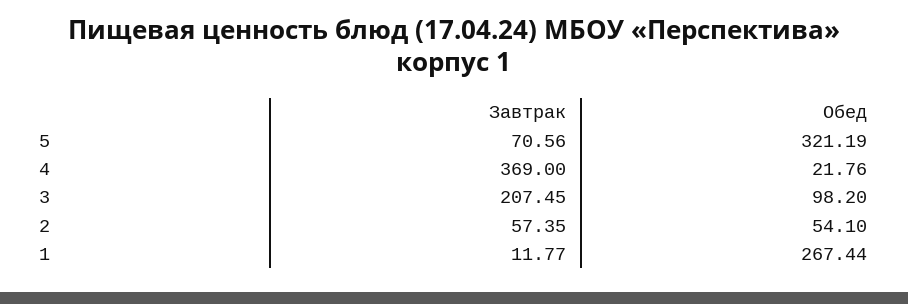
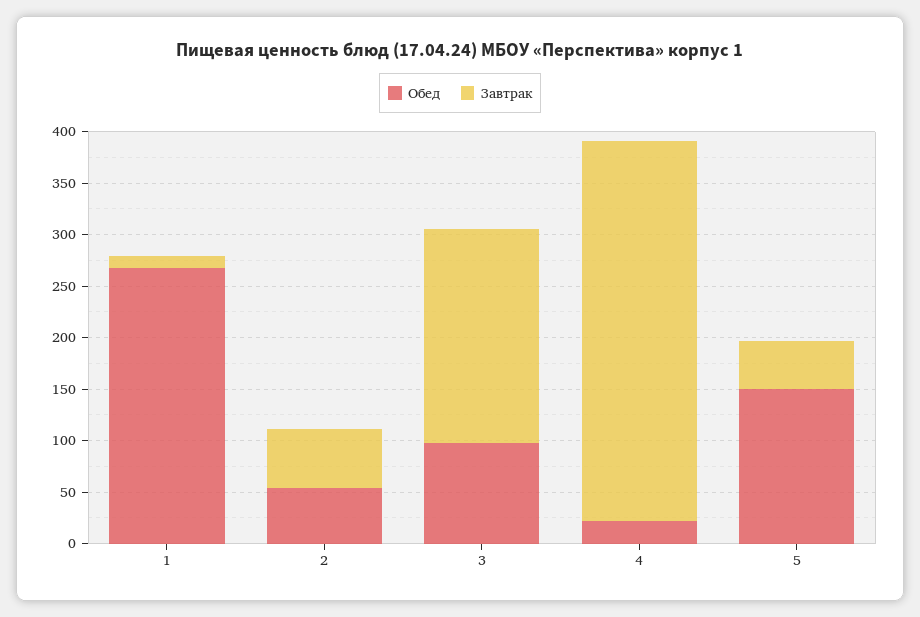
  {
    "Завтрак": {
-     "5": 70.56,
+     "5": 50,
      "4": 369,
      "3": 207.45,
      "2": 57.35,
      "1": 11.77
    },
    "Обед": {
-     "5": 321.19,
+     "5": 150,
      "4": 21.76,
      "3": 98.2,
      "2": 54.1,
      "1": 267.44
    }
  }

